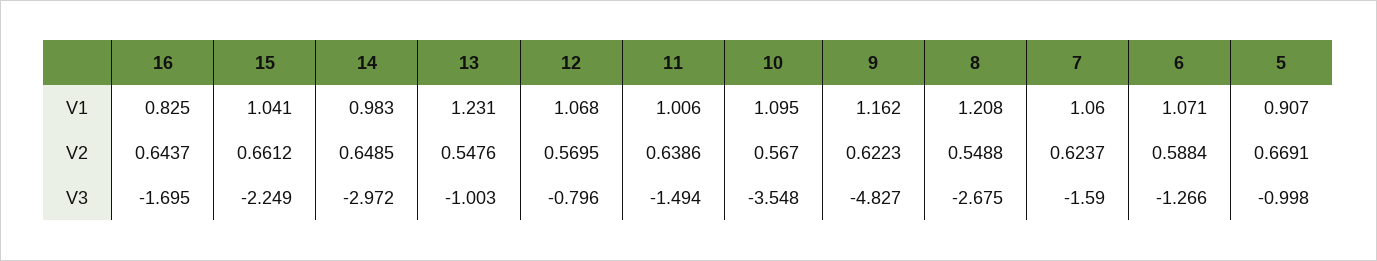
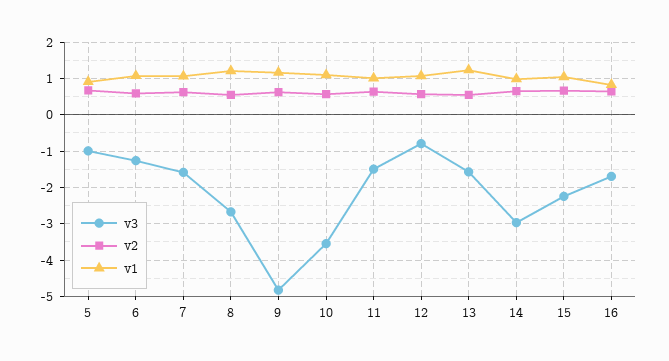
  {
    "V1": {
      "16": 0.825,
      "15": 1.041,
      "14": 0.983,
      "13": 1.231,
      "12": 1.068,
      "11": 1.006,
      "10": 1.095,
      "9": 1.162,
      "8": 1.208,
      "7": 1.06,
      "6": 1.071,
      "5": 0.907
    },
    "V2": {
      "16": 0.6437,
      "15": 0.6612,
      "14": 0.6485,
      "13": 0.5476,
      "12": 0.5695,
      "11": 0.6386,
      "10": 0.567,
      "9": 0.6223,
      "8": 0.5488,
      "7": 0.6237,
      "6": 0.5884,
      "5": 0.6691
    },
    "V3": {
      "16": -1.695,
      "15": -2.249,
      "14": -2.972,
-     "13": -1.003,
+     "13": -1.6,
      "12": -0.796,
      "11": -1.494,
      "10": -3.548,
      "9": -4.827,
      "8": -2.675,
      "7": -1.59,
      "6": -1.266,
      "5": -0.998
    }
  }

